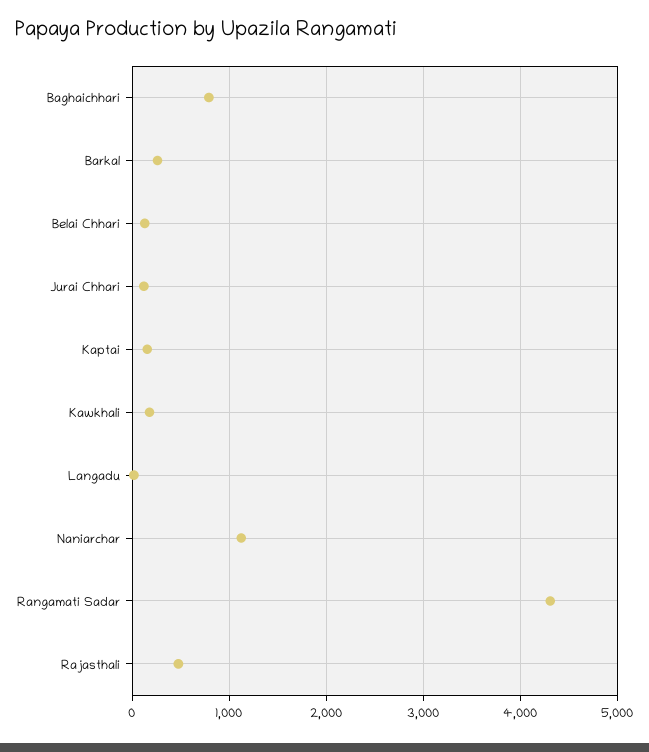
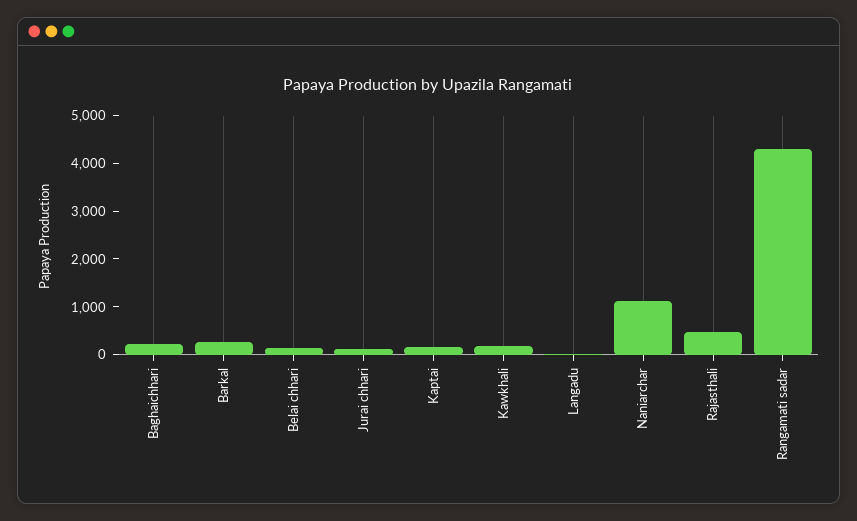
  {
-   "Baghaichhari": 800,
+   "Baghaichhari": 200,
    "Barkal": 300,
    "Belai Chhari": 100,
    "Jurai Chhari": 100,
    "Kaptai": 200,
    "Kawkhali": 200,
    "Langadu": 0,
    "Naniarchar": 1100,
    "Rangamati Sadar": 4300,
    "Rajasthali": 500
  }

